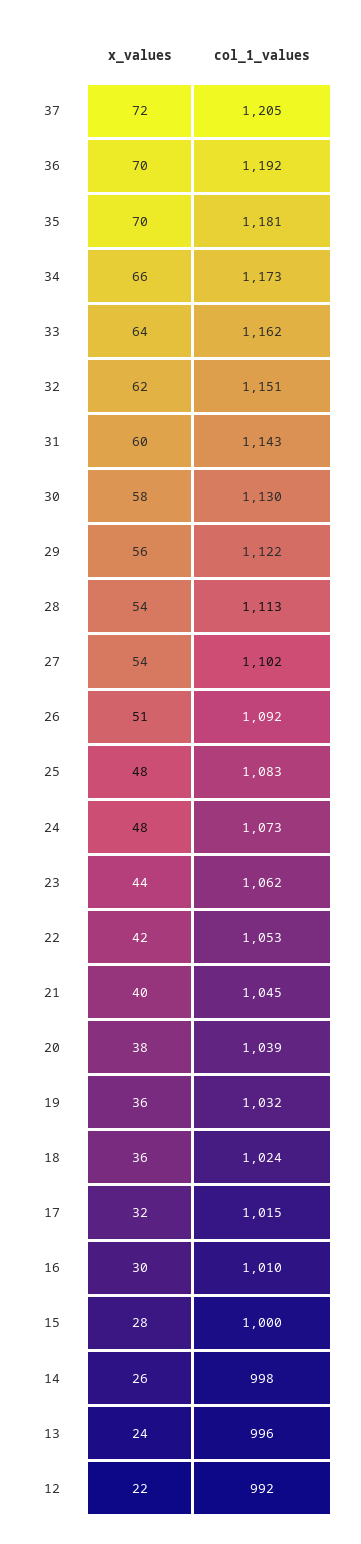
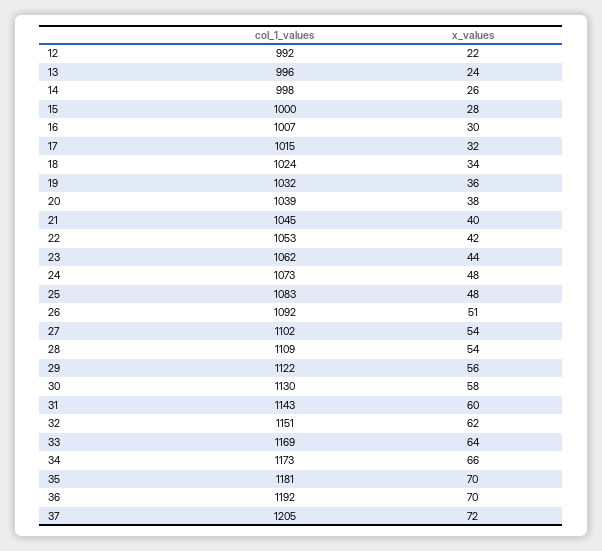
  {
    "x_values": {
      "37": 72,
      "36": 70,
      "35": 70,
      "34": 66,
      "33": 64,
      "32": 62,
      "31": 60,
      "30": 58,
      "29": 56,
      "28": 54,
      "27": 54,
      "26": 51,
      "25": 48,
      "24": 48,
      "23": 44,
      "22": 42,
      "21": 40,
      "20": 38,
      "19": 36,
-     "18": 36,
+     "18": 34,
      "17": 32,
      "16": 30,
      "15": 28,
      "14": 26,
      "13": 24,
      "12": 22
    },
    "col_1_values": {
      "37": 1205,
      "36": 1192,
      "35": 1181,
      "34": 1173,
-     "33": 1162,
+     "33": 1169,
      "32": 1151,
      "31": 1143,
      "30": 1130,
      "29": 1122,
-     "28": 1113,
+     "28": 1109,
      "27": 1102,
      "26": 1092,
      "25": 1083,
      "24": 1073,
      "23": 1062,
      "22": 1053,
      "21": 1045,
      "20": 1039,
      "19": 1032,
      "18": 1024,
      "17": 1015,
-     "16": 1010,
+     "16": 1007,
      "15": 1000,
      "14": 998,
      "13": 996,
      "12": 992
    }
  }

